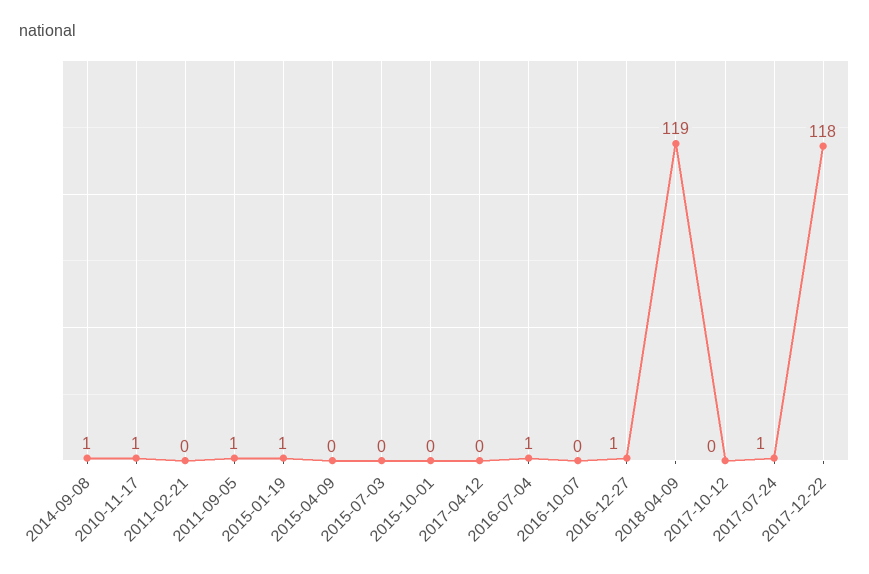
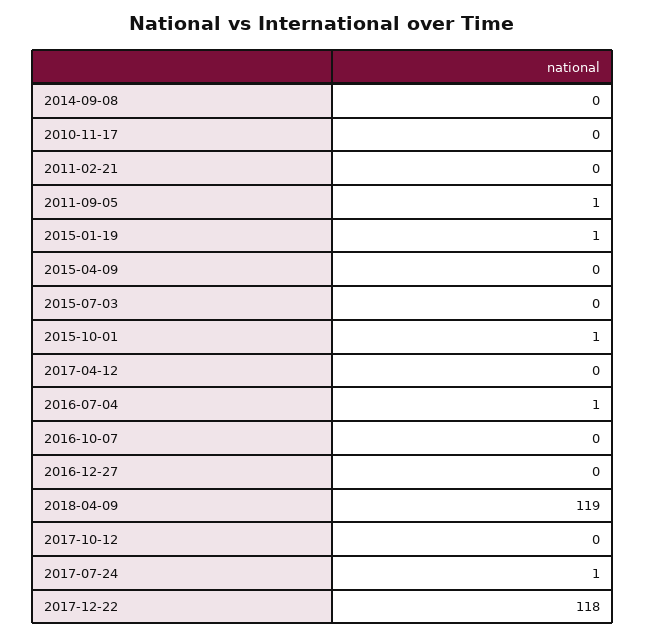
  {
-   "2014-09-08": 1,
+   "2014-09-08": 0,
-   "2010-11-17": 1,
+   "2010-11-17": 0,
    "2011-02-21": 0,
    "2011-09-05": 1,
    "2015-01-19": 1,
    "2015-04-09": 0,
    "2015-07-03": 0,
-   "2015-10-01": 0,
+   "2015-10-01": 1,
    "2017-04-12": 0,
    "2016-07-04": 1,
    "2016-10-07": 0,
-   "2016-12-27": 1,
+   "2016-12-27": 0,
    "2018-04-09": 119,
    "2017-10-12": 0,
    "2017-07-24": 1,
    "2017-12-22": 118
  }

